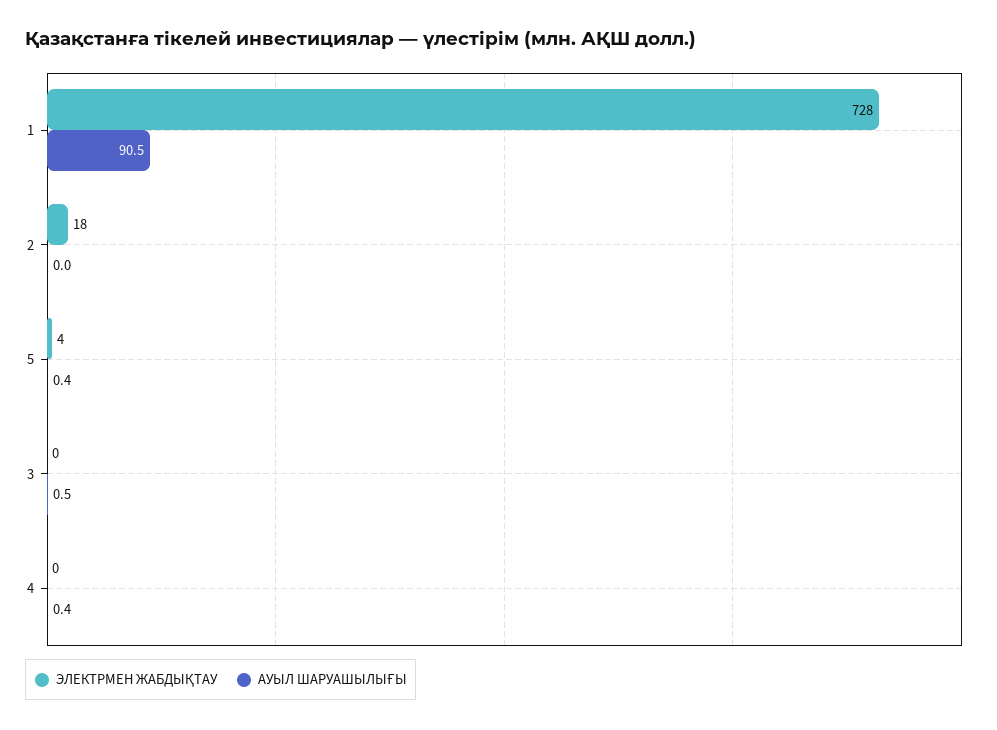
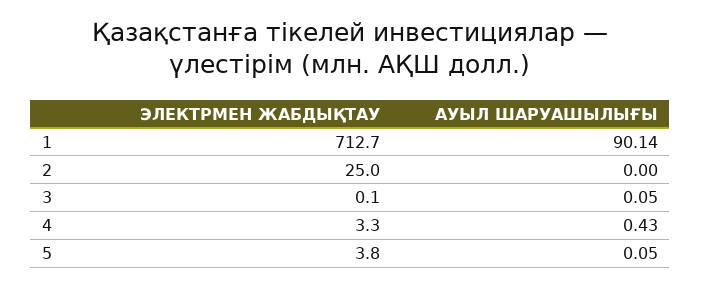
  {
    "ЭЛЕКТРМЕН ЖАБДЫҚТАУ": {
-     "1": 728,
+     "1": 712.7,
-     "2": 18,
+     "2": 25,
      "5": 3.8,
      "3": 0.1,
-     "4": 0
+     "4": 3.3
    },
    "АУЫЛ ШАРУАШЫЛЫҒЫ": {
-     "1": 90.5,
+     "1": 90.14,
      "2": 0,
-     "5": 0.4,
+     "5": 0.05,
-     "3": 0.5,
+     "3": 0.05,
      "4": 0.43
    }
  }

